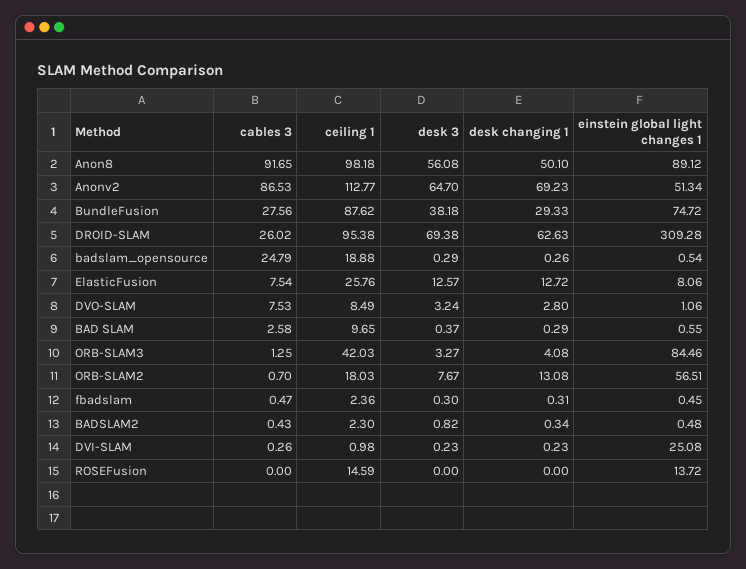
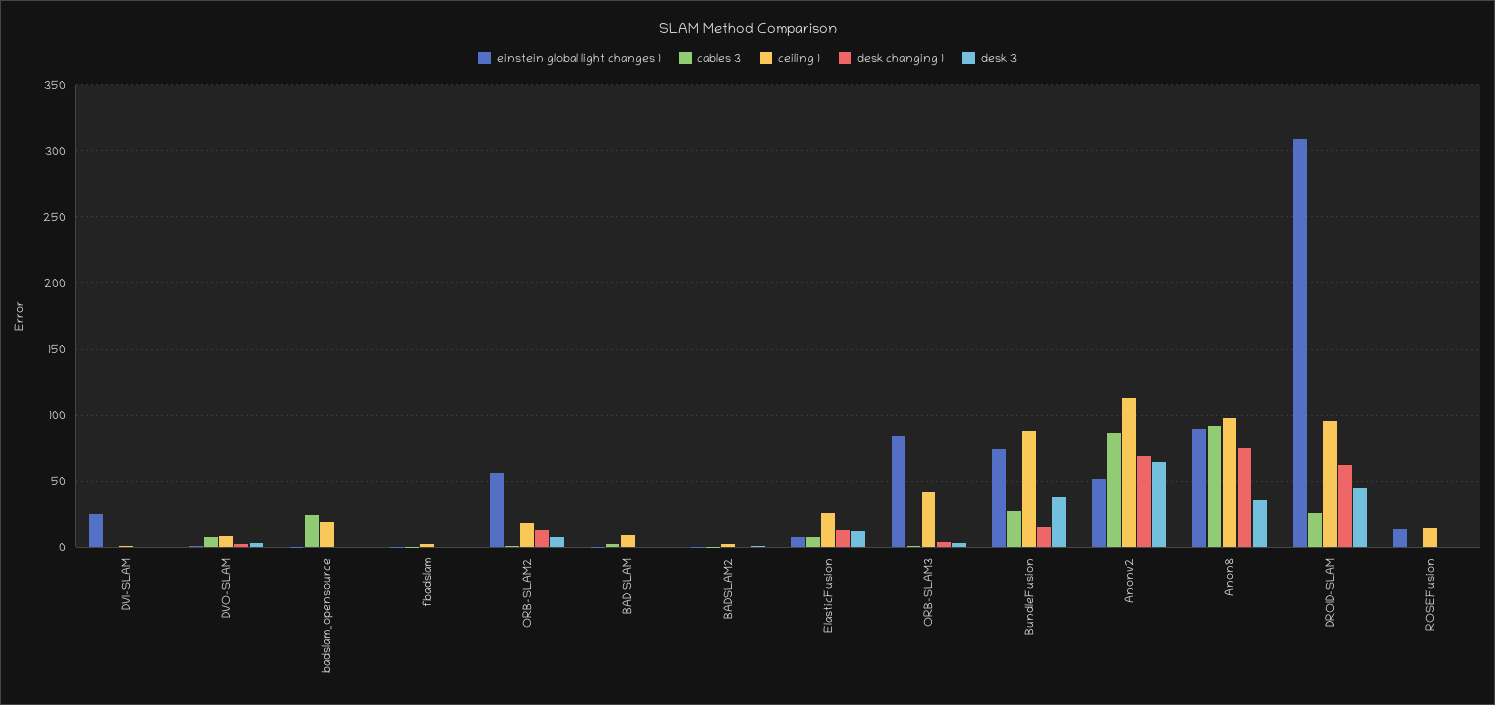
  {
    "cables 3": {
      "Anon8": 91.65,
      "Anonv2": 86.53,
      "BundleFusion": 27.56,
      "DROID-SLAM": 26.02,
      "badslam_opensource": 24.79,
      "ElasticFusion": 7.54,
      "DVO-SLAM": 7.53,
      "BAD SLAM": 2.58,
      "ORB-SLAM3": 1.25,
      "ORB-SLAM2": 0.7,
      "fbadslam": 0.47,
      "BADSLAM2": 0.43,
      "DVI-SLAM": 0.26,
      "ROSEFusion": 0
    },
    "ceiling 1": {
      "Anon8": 98.18,
      "Anonv2": 112.77,
      "BundleFusion": 87.62,
      "DROID-SLAM": 95.38,
      "badslam_opensource": 18.88,
      "ElasticFusion": 25.76,
      "DVO-SLAM": 8.49,
      "BAD SLAM": 9.65,
      "ORB-SLAM3": 42.03,
      "ORB-SLAM2": 18.03,
      "fbadslam": 2.36,
      "BADSLAM2": 2.3,
      "DVI-SLAM": 0.98,
      "ROSEFusion": 14.59
    },
    "desk 3": {
-     "Anon8": 56.08,
+     "Anon8": 35,
      "Anonv2": 64.7,
      "BundleFusion": 38.18,
-     "DROID-SLAM": 69.38,
+     "DROID-SLAM": 45,
      "badslam_opensource": 0.29,
      "ElasticFusion": 12.57,
      "DVO-SLAM": 3.24,
      "BAD SLAM": 0.37,
      "ORB-SLAM3": 3.27,
      "ORB-SLAM2": 7.67,
      "fbadslam": 0.3,
      "BADSLAM2": 0.82,
      "DVI-SLAM": 0.23,
      "ROSEFusion": 0
    },
    "desk changing 1": {
-     "Anon8": 50.1,
+     "Anon8": 75,
      "Anonv2": 69.23,
-     "BundleFusion": 29.33,
+     "BundleFusion": 15,
      "DROID-SLAM": 62.63,
      "badslam_opensource": 0.26,
      "ElasticFusion": 12.72,
      "DVO-SLAM": 2.8,
      "BAD SLAM": 0.29,
      "ORB-SLAM3": 4.08,
      "ORB-SLAM2": 13.08,
      "fbadslam": 0.31,
      "BADSLAM2": 0.34,
      "DVI-SLAM": 0.23,
      "ROSEFusion": 0
    },
    "einstein global light changes 1": {
      "Anon8": 89.12,
      "Anonv2": 51.34,
      "BundleFusion": 74.72,
      "DROID-SLAM": 309.28,
      "badslam_opensource": 0.54,
      "ElasticFusion": 8.06,
      "DVO-SLAM": 1.06,
      "BAD SLAM": 0.55,
      "ORB-SLAM3": 84.46,
      "ORB-SLAM2": 56.51,
      "fbadslam": 0.45,
      "BADSLAM2": 0.48,
      "DVI-SLAM": 25.08,
      "ROSEFusion": 13.72
    }
  }

